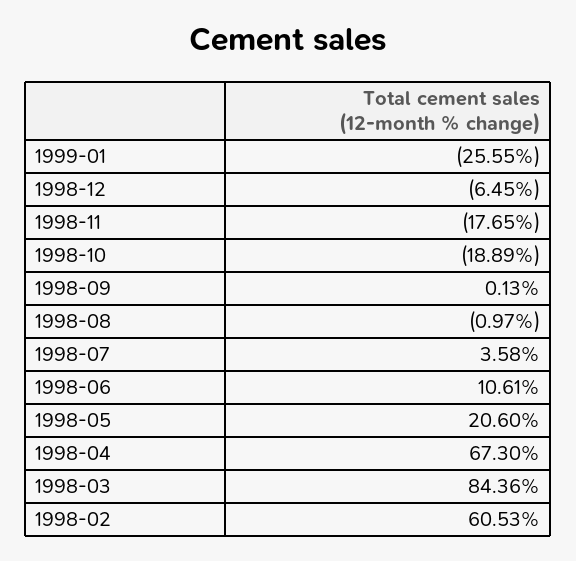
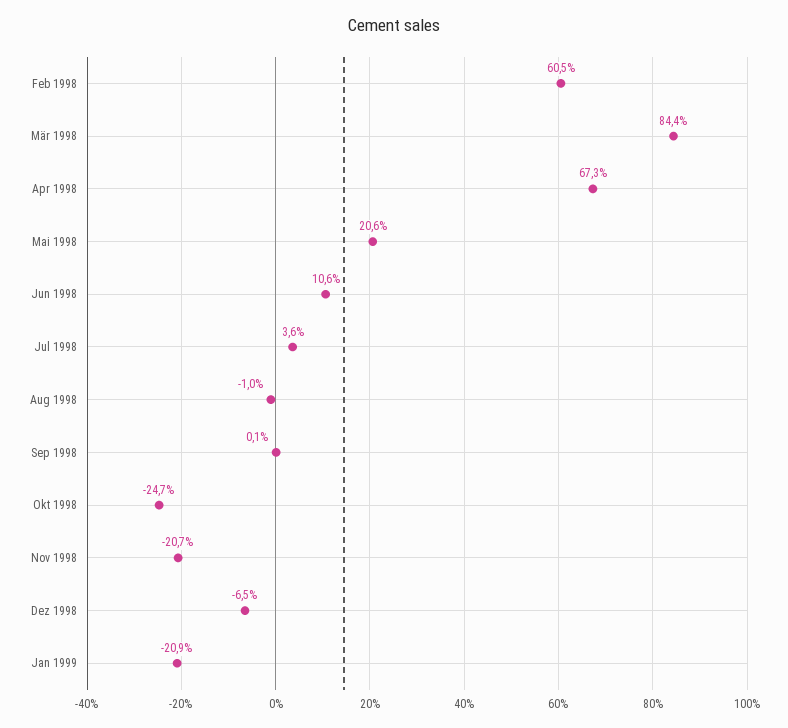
  {
-   "1999-01": -25.55,
+   "1999-01": -20.9,
    "1998-12": -6.45,
-   "1998-11": -17.65,
+   "1998-11": -20.7,
-   "1998-10": -18.89,
+   "1998-10": -24.7,
    "1998-09": 0.13,
    "1998-08": -0.97,
    "1998-07": 3.58,
    "1998-06": 10.61,
    "1998-05": 20.6,
    "1998-04": 67.3,
    "1998-03": 84.36,
    "1998-02": 60.53
  }

